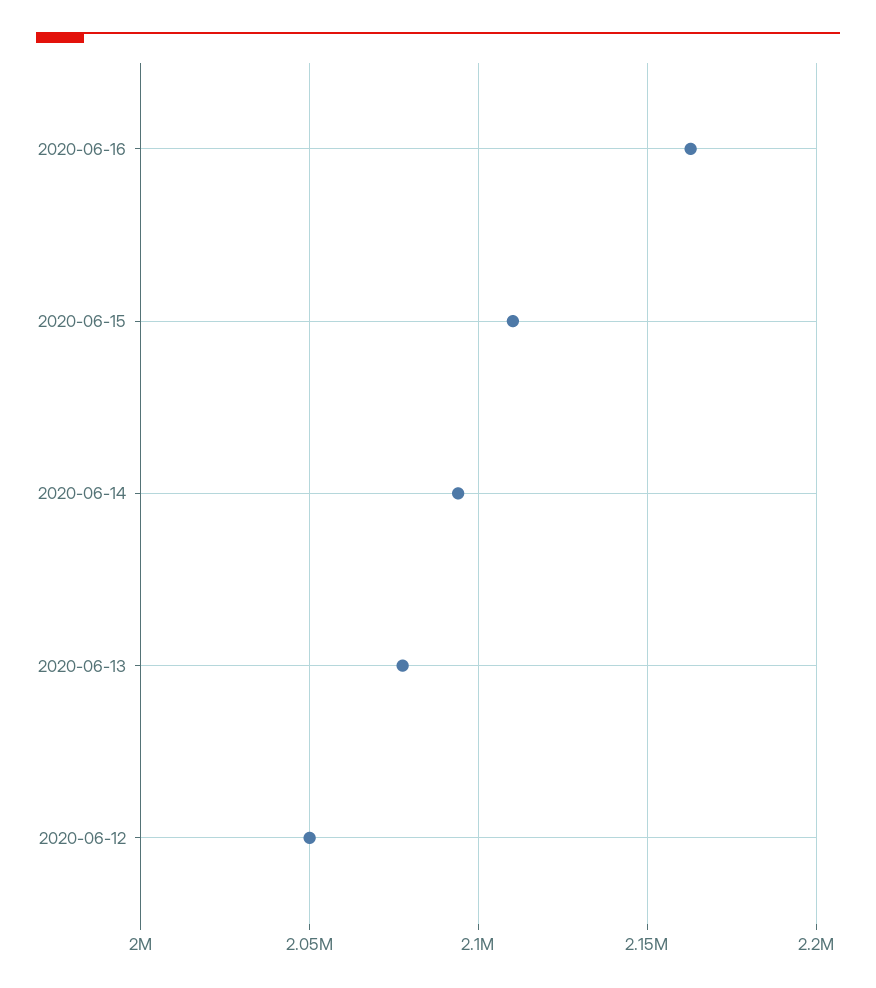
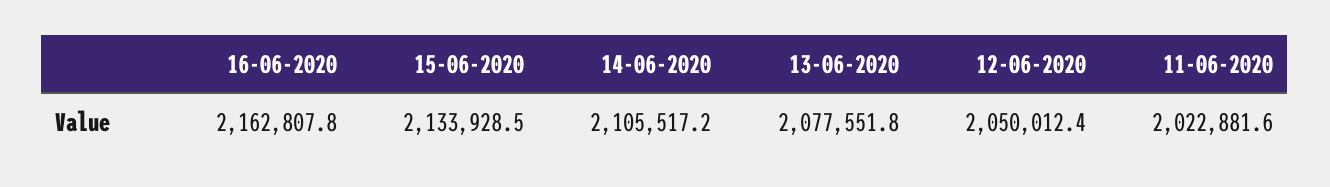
  {
    "2020-06-16": 2162807.8,
-   "2020-06-15": 2110000,
+   "2020-06-15": 2133928.5,
-   "2020-06-14": 2095000,
+   "2020-06-14": 2105517.2,
    "2020-06-13": 2077551.8,
-   "2020-06-12": 2050012.4
+   "2020-06-12": 2050012.4,
+   "11-06-2020": 2022881.6
  }

